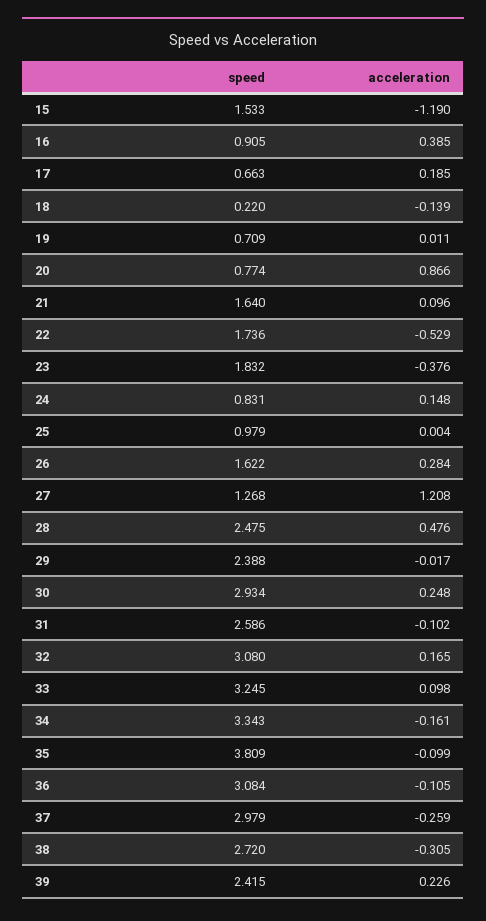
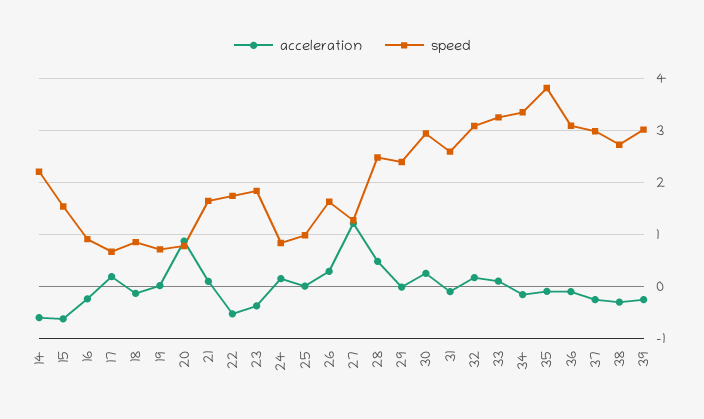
  {
    "speed": {
      "15": 1.533,
      "16": 0.905,
      "17": 0.663,
-     "18": 0.22,
+     "18": 0.8,
      "19": 0.709,
      "20": 0.774,
      "21": 1.64,
      "22": 1.736,
      "23": 1.832,
      "24": 0.831,
      "25": 0.979,
      "26": 1.622,
      "27": 1.268,
      "28": 2.475,
      "29": 2.388,
      "30": 2.934,
      "31": 2.586,
      "32": 3.08,
      "33": 3.245,
      "34": 3.343,
      "35": 3.809,
      "36": 3.084,
      "37": 2.979,
      "38": 2.72,
-     "39": 2.415
+     "39": 3,
+     "14": 2.2
    },
    "acceleration": {
-     "15": -1.19,
+     "15": -0.6,
-     "16": 0.385,
+     "16": -0.2,
      "17": 0.185,
      "18": -0.139,
      "19": 0.011,
      "20": 0.866,
      "21": 0.096,
      "22": -0.529,
      "23": -0.376,
      "24": 0.148,
      "25": 0.004,
      "26": 0.284,
      "27": 1.208,
      "28": 0.476,
      "29": -0.017,
      "30": 0.248,
      "31": -0.102,
      "32": 0.165,
      "33": 0.098,
      "34": -0.161,
      "35": -0.099,
      "36": -0.105,
      "37": -0.259,
      "38": -0.305,
-     "39": 0.226
+     "39": -0.2,
+     "14": -0.6
    }
  }

